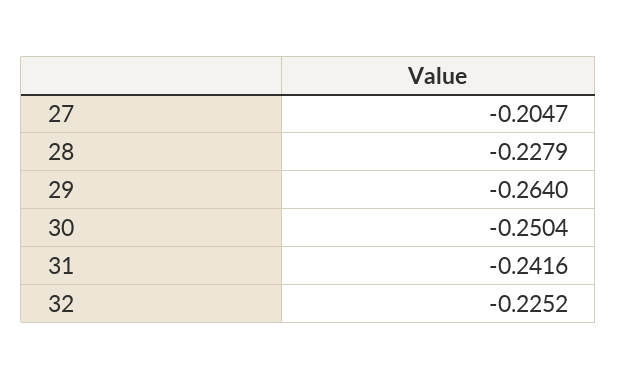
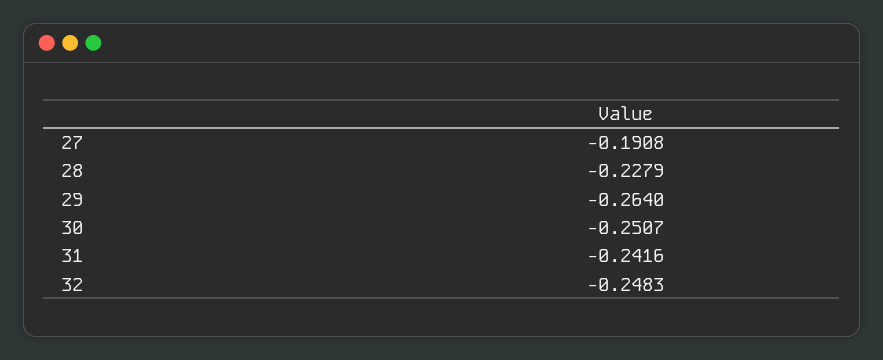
  {
-   "27": -0.2047,
+   "27": -0.1908,
    "28": -0.2279,
    "29": -0.264,
-   "30": -0.2504,
+   "30": -0.2507,
    "31": -0.2416,
-   "32": -0.2252
+   "32": -0.2483
  }

